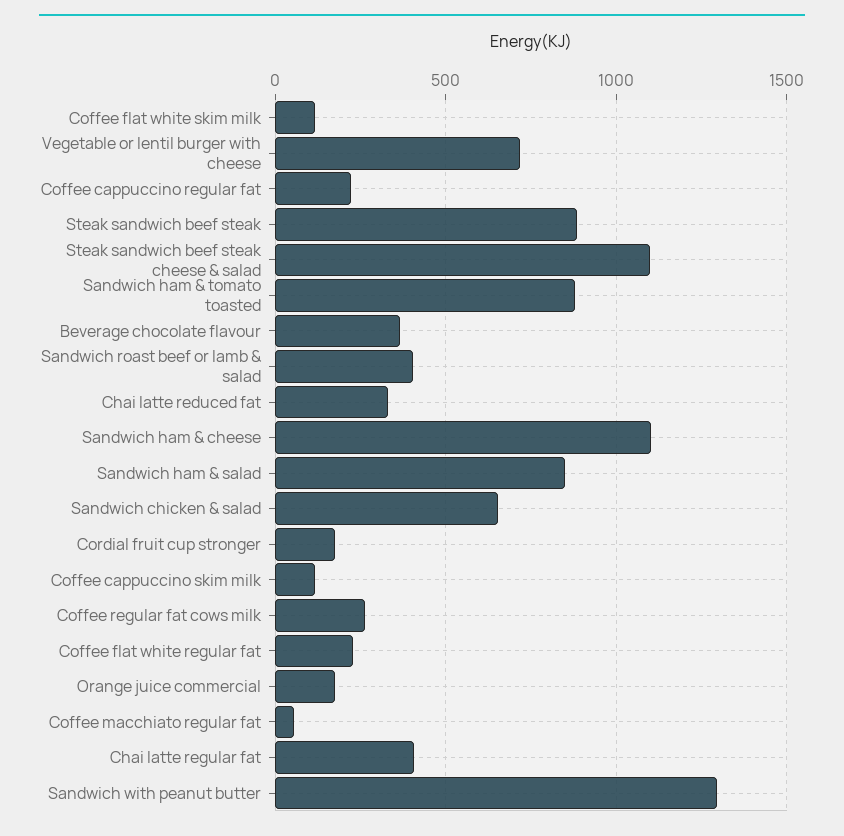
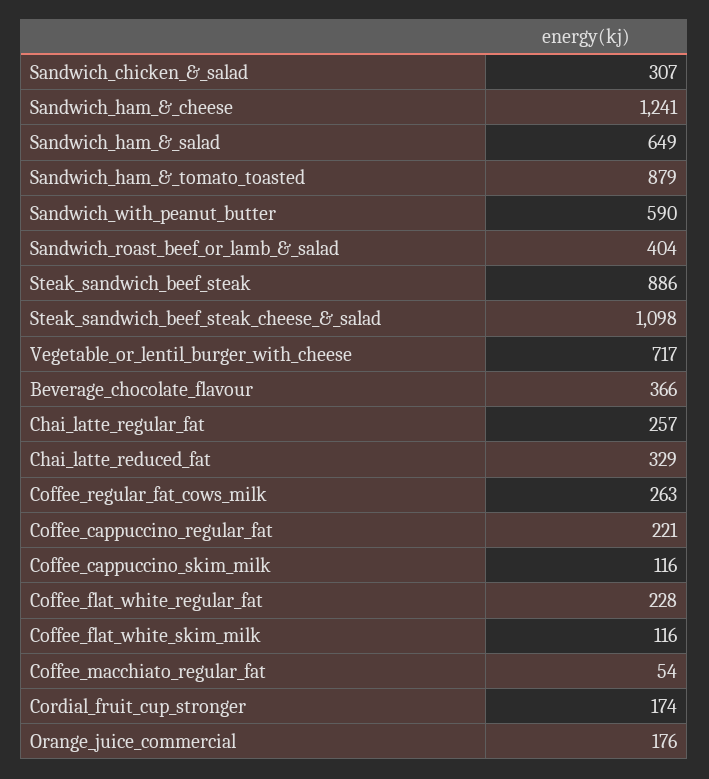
  {
    "Coffee flat white skim milk": 116,
    "Vegetable or lentil burger with cheese": 717,
    "Coffee cappuccino regular fat": 221,
    "Steak sandwich beef steak": 886,
    "Steak sandwich beef steak cheese & salad": 1098,
    "Sandwich ham & tomato toasted": 879,
    "Beverage chocolate flavour": 366,
    "Sandwich roast beef or lamb & salad": 404,
    "Chai latte reduced fat": 329,
-   "Sandwich ham & cheese": 1100,
+   "Sandwich ham & cheese": 1241,
-   "Sandwich ham & salad": 850,
+   "Sandwich ham & salad": 649,
-   "Sandwich chicken & salad": 650,
+   "Sandwich chicken & salad": 307,
    "Cordial fruit cup stronger": 174,
    "Coffee cappuccino skim milk": 116,
    "Coffee regular fat cows milk": 263,
    "Coffee flat white regular fat": 228,
    "Orange juice commercial": 176,
    "Coffee macchiato regular fat": 54,
-   "Chai latte regular fat": 400,
+   "Chai latte regular fat": 257,
-   "Sandwich with peanut butter": 1300
+   "Sandwich with peanut butter": 590
  }

